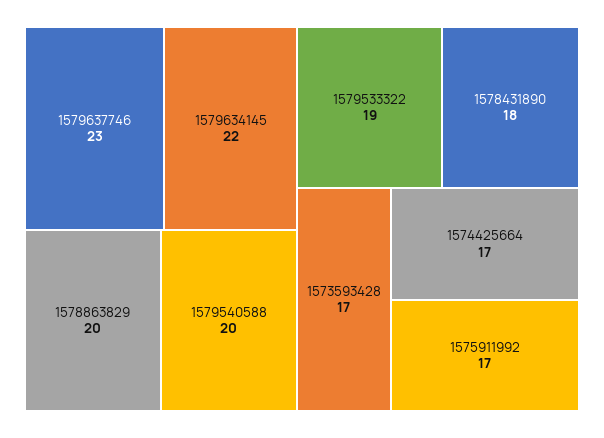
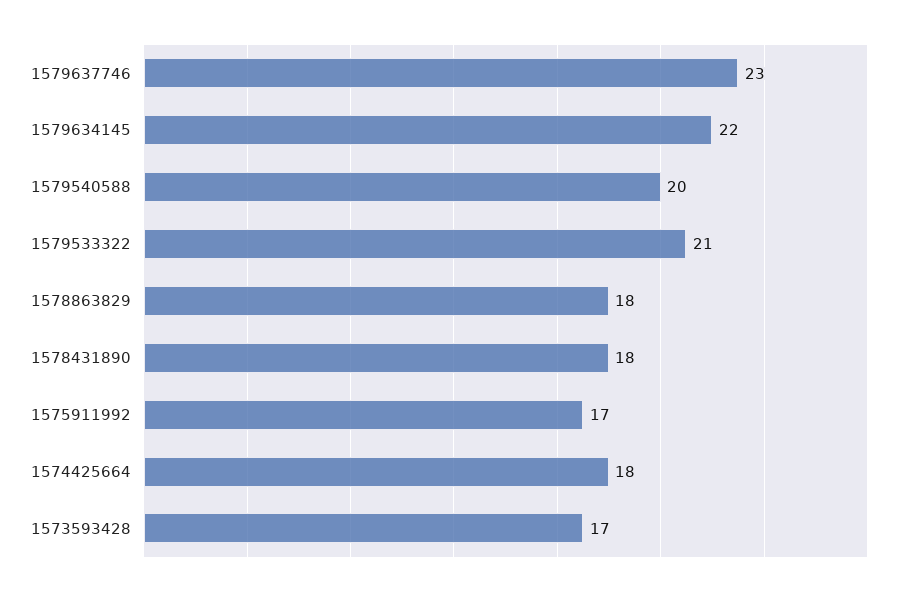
  {
    "1579637746": 23,
    "1579634145": 22,
-   "1578863829": 20,
+   "1578863829": 18,
    "1579540588": 20,
-   "1579533322": 19,
+   "1579533322": 21,
    "1578431890": 18,
    "1573593428": 17,
-   "1574425664": 17,
+   "1574425664": 18,
    "1575911992": 17
  }

